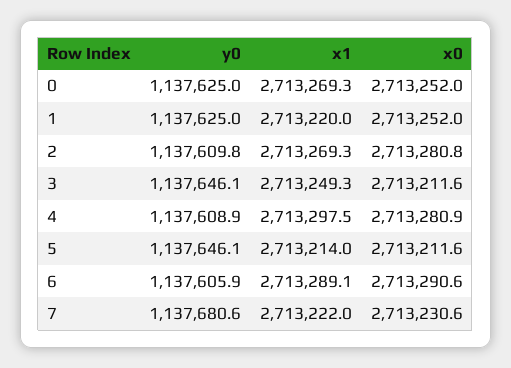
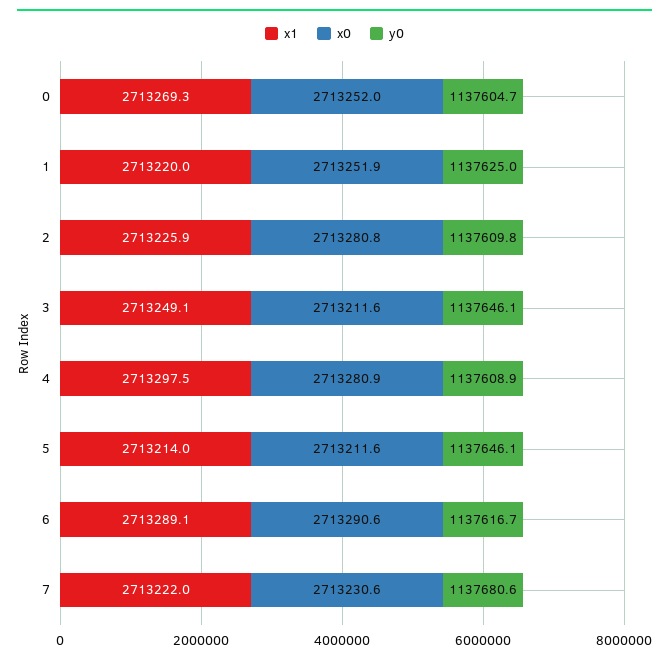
  {
    "y0": {
-     "0": 1137625,
+     "0": 1137604.7,
      "1": 1137625,
      "2": 1137609.8,
      "3": 1137646.1,
      "4": 1137608.9,
      "5": 1137646.1,
-     "6": 1137605.9,
+     "6": 1137616.7,
      "7": 1137680.6
    },
    "x1": {
      "0": 2713269.3,
      "1": 2713220,
-     "2": 2713269.3,
+     "2": 2713225.9,
-     "3": 2713249.3,
+     "3": 2713249.1,
      "4": 2713297.5,
      "5": 2713214,
      "6": 2713289.1,
      "7": 2713222
    },
    "x0": {
      "0": 2713252,
-     "1": 2713252,
+     "1": 2713251.9,
      "2": 2713280.8,
      "3": 2713211.6,
      "4": 2713280.9,
      "5": 2713211.6,
      "6": 2713290.6,
      "7": 2713230.6
    }
  }

